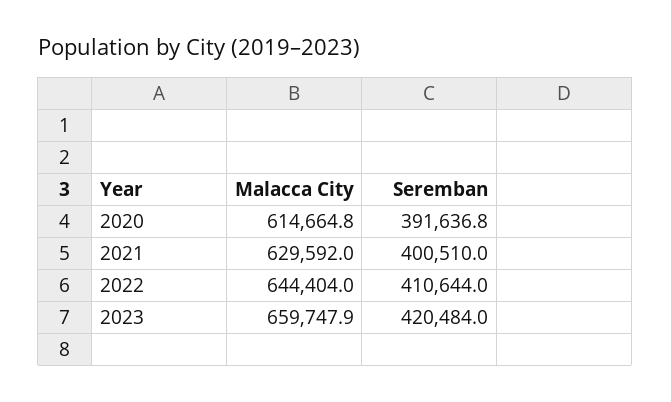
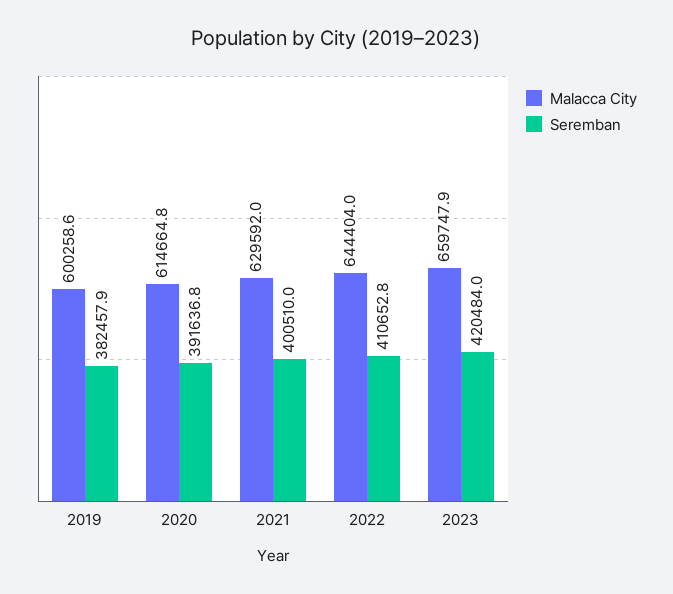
  {
    "Malacca City": {
      "2020": 614664.8,
      "2021": 629592,
      "2022": 644404,
-     "2023": 659747.9
+     "2023": 659747.9,
+     "2019": 600258.6
    },
    "Seremban": {
      "2020": 391636.8,
      "2021": 400510,
-     "2022": 410644,
+     "2022": 410652.8,
-     "2023": 420484
+     "2023": 420484,
+     "2019": 382457.9
    }
  }

